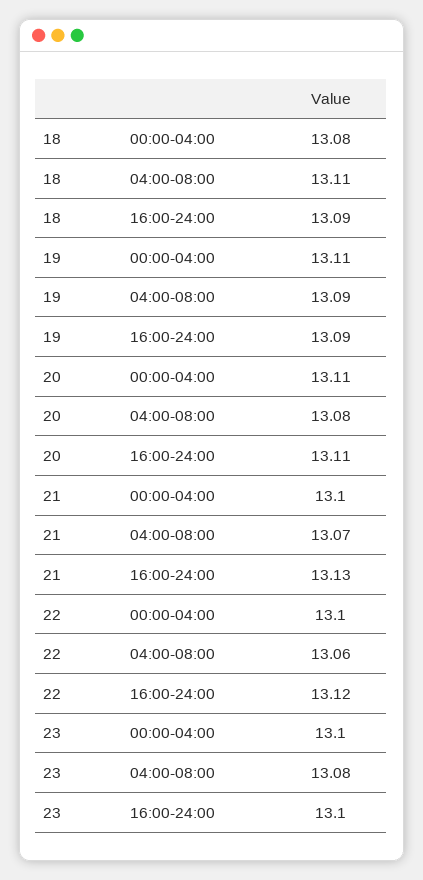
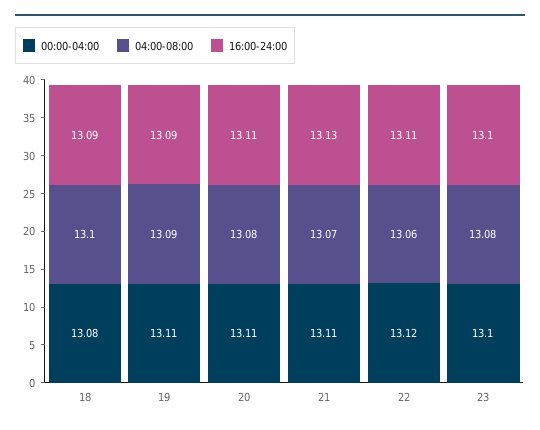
  {
    "00:00-04:00": {
      "18": 13.08,
      "19": 13.11,
      "20": 13.11,
-     "21": 13.1,
+     "21": 13.11,
-     "22": 13.1,
+     "22": 13.12,
      "23": 13.1
    },
    "04:00-08:00": {
-     "18": 13.11,
+     "18": 13.1,
      "19": 13.09,
      "20": 13.08,
      "21": 13.07,
      "22": 13.06,
      "23": 13.08
    },
    "16:00-24:00": {
      "18": 13.09,
      "19": 13.09,
      "20": 13.11,
      "21": 13.13,
-     "22": 13.12,
+     "22": 13.11,
      "23": 13.1
    }
  }

